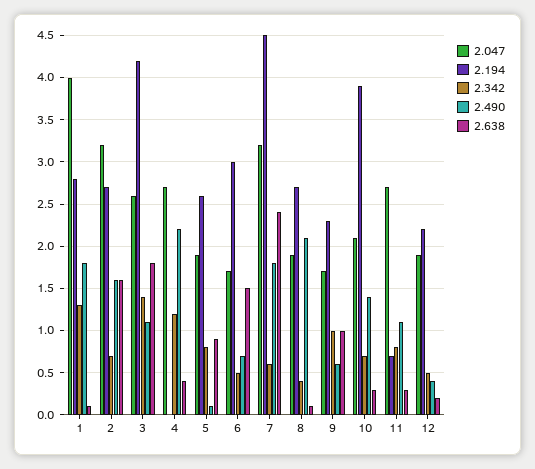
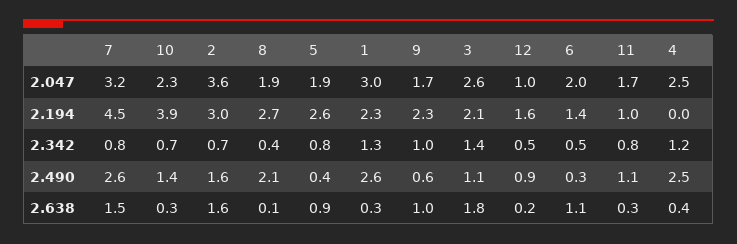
  {
    "2.047": {
-     "1": 4,
+     "1": 3,
-     "2": 3.2,
+     "2": 3.6,
      "3": 2.6,
-     "4": 2.7,
+     "4": 2.5,
      "5": 1.9,
-     "6": 1.7,
+     "6": 2,
      "7": 3.2,
      "8": 1.9,
      "9": 1.7,
-     "10": 2.1,
+     "10": 2.3,
-     "11": 2.7,
+     "11": 1.7,
-     "12": 1.9
+     "12": 1
    },
    "2.194": {
-     "1": 2.8,
+     "1": 2.3,
-     "2": 2.7,
+     "2": 3,
-     "3": 4.2,
+     "3": 2.1,
      "4": 0,
      "5": 2.6,
-     "6": 3,
+     "6": 1.4,
      "7": 4.5,
      "8": 2.7,
      "9": 2.3,
      "10": 3.9,
-     "11": 0.7,
+     "11": 1,
-     "12": 2.2
+     "12": 1.6
    },
    "2.342": {
      "1": 1.3,
      "2": 0.7,
      "3": 1.4,
      "4": 1.2,
      "5": 0.8,
      "6": 0.5,
-     "7": 0.6,
+     "7": 0.8,
      "8": 0.4,
      "9": 1,
      "10": 0.7,
      "11": 0.8,
      "12": 0.5
    },
    "2.490": {
-     "1": 1.8,
+     "1": 2.6,
      "2": 1.6,
      "3": 1.1,
-     "4": 2.2,
+     "4": 2.5,
-     "5": 0.1,
+     "5": 0.4,
-     "6": 0.7,
+     "6": 0.3,
-     "7": 1.8,
+     "7": 2.6,
      "8": 2.1,
      "9": 0.6,
      "10": 1.4,
      "11": 1.1,
-     "12": 0.4
+     "12": 0.9
    },
    "2.638": {
-     "1": 0.1,
+     "1": 0.3,
      "2": 1.6,
      "3": 1.8,
      "4": 0.4,
      "5": 0.9,
-     "6": 1.5,
+     "6": 1.1,
-     "7": 2.4,
+     "7": 1.5,
      "8": 0.1,
      "9": 1,
      "10": 0.3,
      "11": 0.3,
      "12": 0.2
    }
  }

